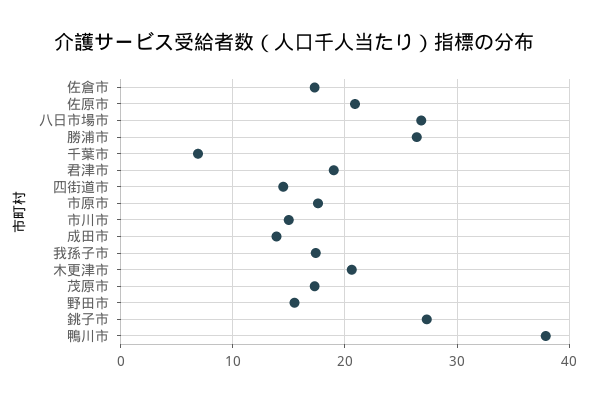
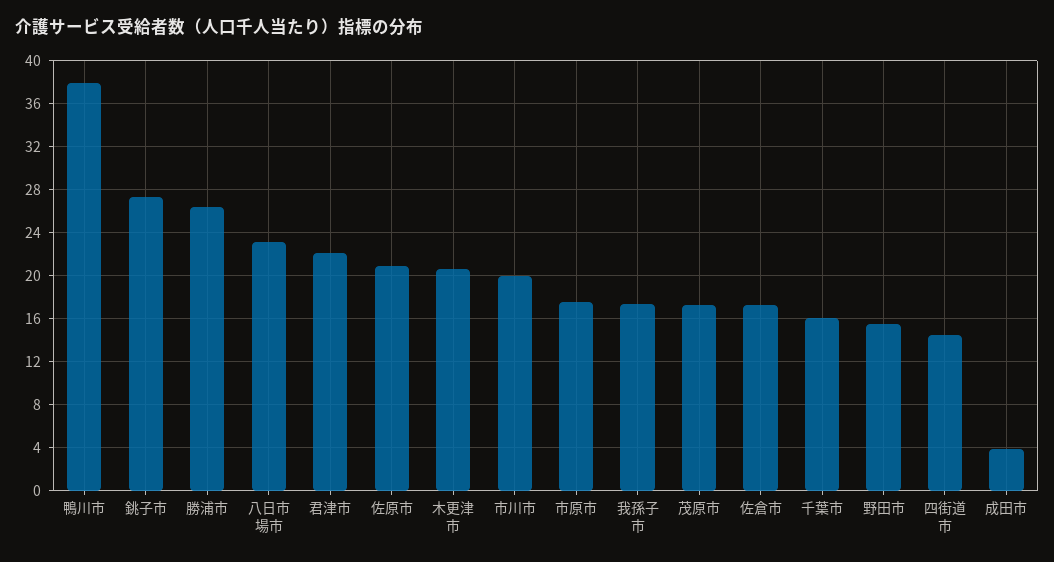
  {
    "佐倉市": 17,
    "佐原市": 21,
-   "八日市場市": 27,
+   "八日市場市": 23,
    "勝浦市": 26,
-   "千葉市": 7,
+   "千葉市": 16,
-   "君津市": 19,
+   "君津市": 22,
    "四街道市": 15,
    "市原市": 18,
-   "市川市": 15,
+   "市川市": 20,
-   "成田市": 14,
+   "成田市": 4,
    "我孫子市": 17,
    "木更津市": 21,
    "茂原市": 17,
    "野田市": 16,
    "銚子市": 27,
    "鴨川市": 38
  }

